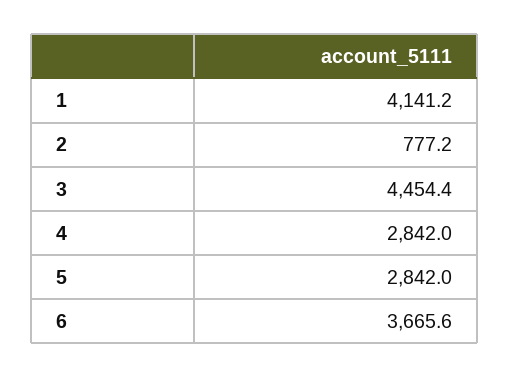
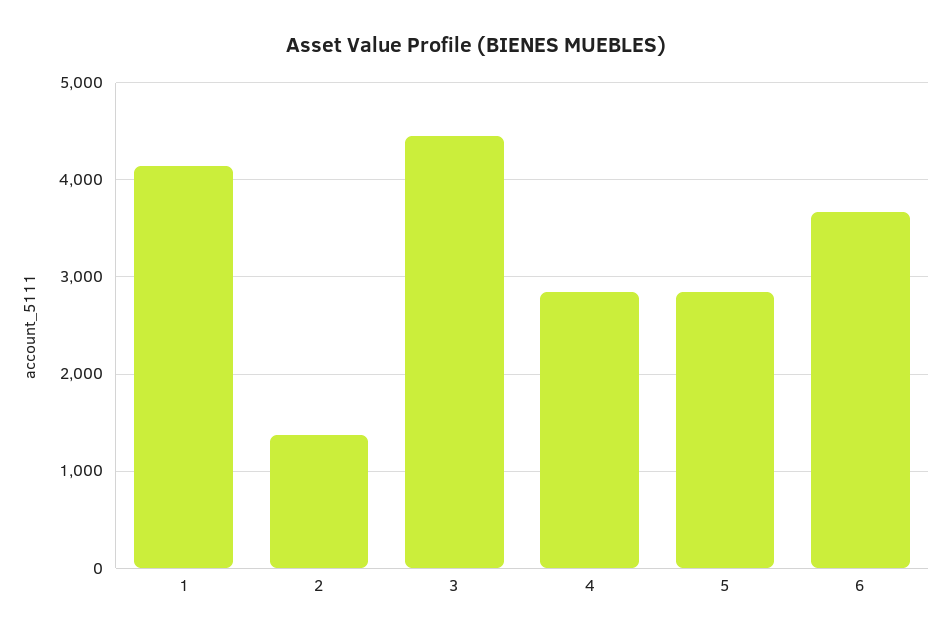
  {
    "1": 4141.2,
-   "2": 777.2,
+   "2": 1400,
    "3": 4454.4,
    "4": 2842,
    "5": 2842,
    "6": 3665.6
  }

